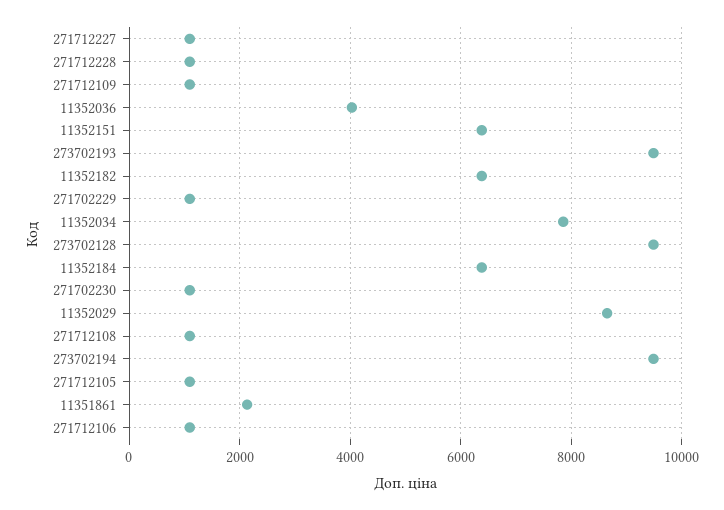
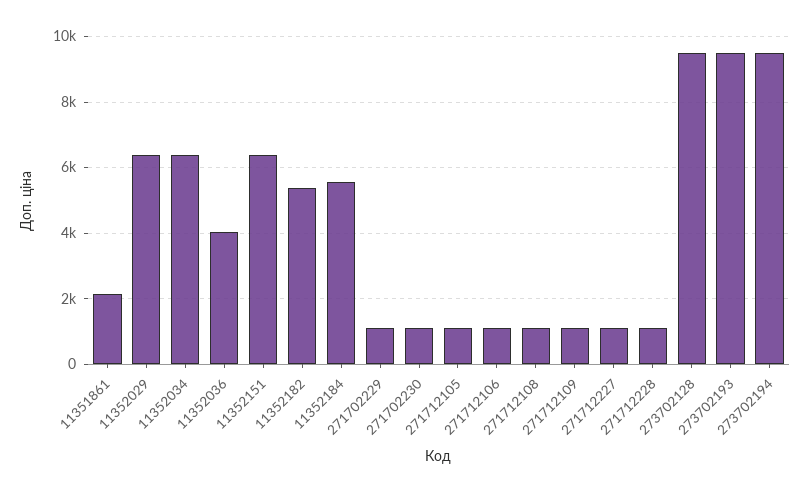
  {
    "271712227": 1000,
    "271712228": 1000,
    "271712109": 1000,
    "11352036": 4000,
    "11352151": 6400,
    "273702193": 9400,
-   "11352182": 6400,
+   "11352182": 5400,
    "271702229": 1000,
-   "11352034": 7800,
+   "11352034": 6400,
    "273702128": 9400,
-   "11352184": 6400,
+   "11352184": 5600,
    "271702230": 1000,
-   "11352029": 8600,
+   "11352029": 6400,
    "271712108": 1000,
    "273702194": 9400,
    "271712105": 1000,
    "11351861": 2200,
    "271712106": 1000
  }

